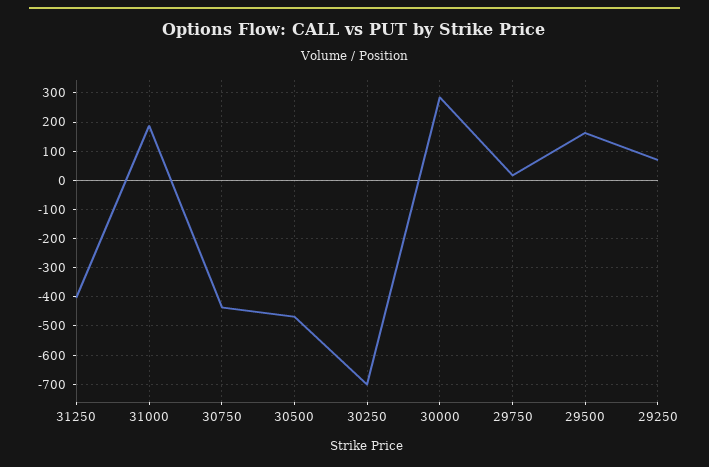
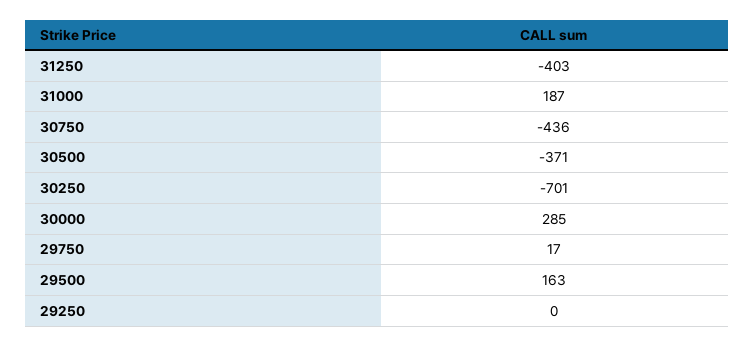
  {
    "31250": -403,
    "31000": 187,
    "30750": -436,
-   "30500": -475,
+   "30500": -371,
    "30250": -701,
    "30000": 285,
    "29750": 17,
    "29500": 163,
-   "29250": 75
+   "29250": 0
  }

